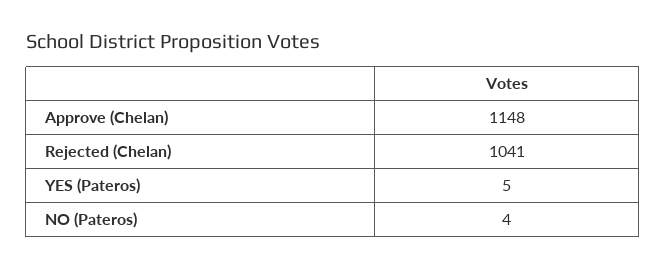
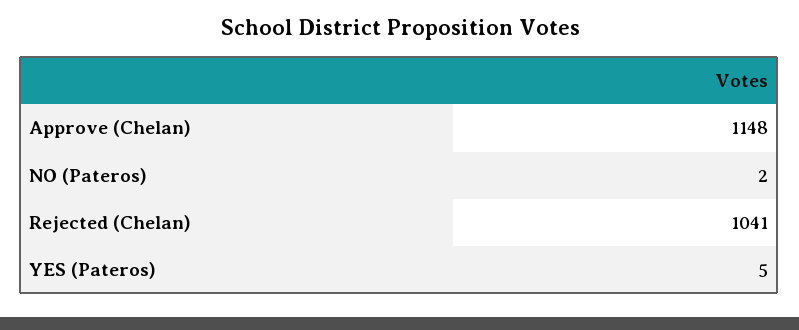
  {
    "Approve (Chelan)": 1148,
    "Rejected (Chelan)": 1041,
    "YES (Pateros)": 5,
-   "NO (Pateros)": 4
+   "NO (Pateros)": 2
  }

